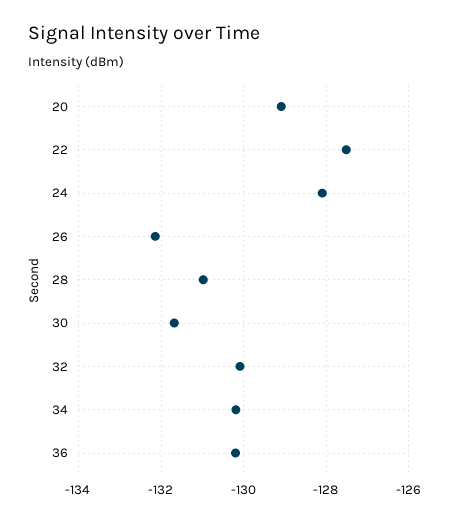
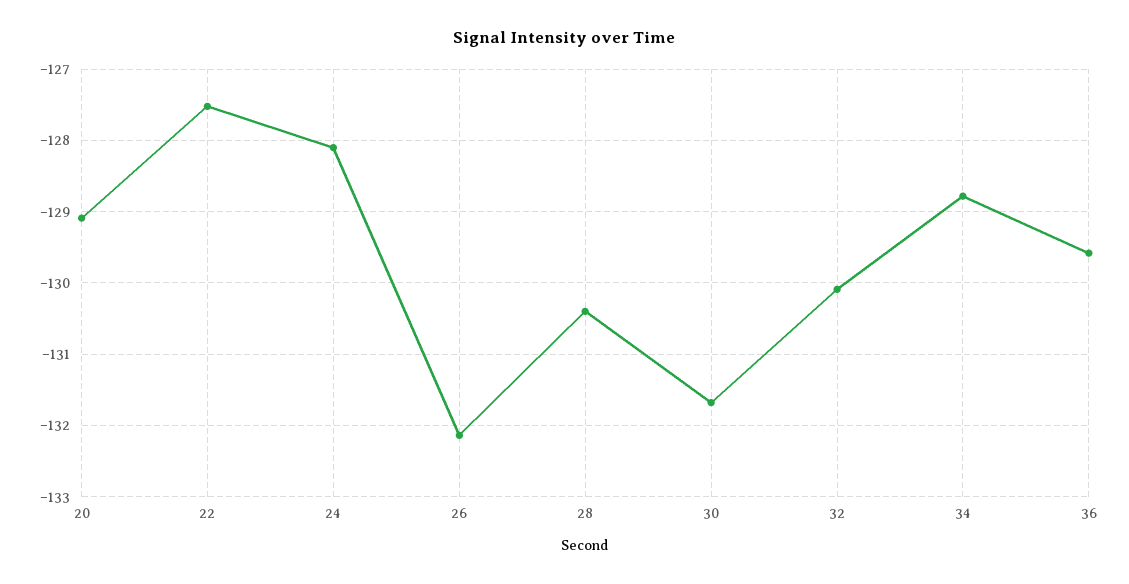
  {
    "20": -129.1,
    "22": -127.5,
    "24": -128.1,
    "26": -132.1,
-   "28": -131,
+   "28": -130.4,
    "30": -131.7,
    "32": -130.1,
-   "34": -130.2,
+   "34": -128.8,
-   "36": -130.2
+   "36": -129.6
  }

